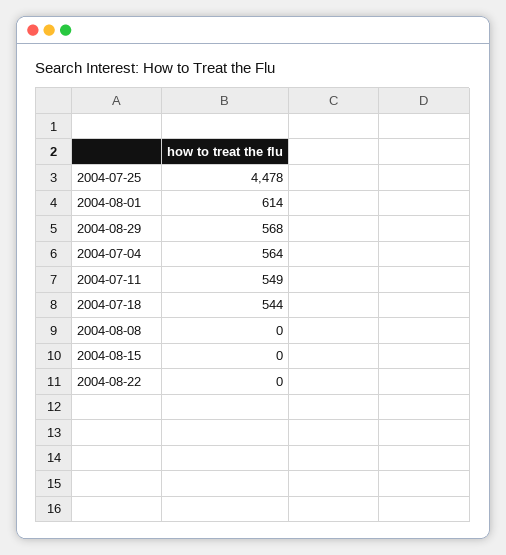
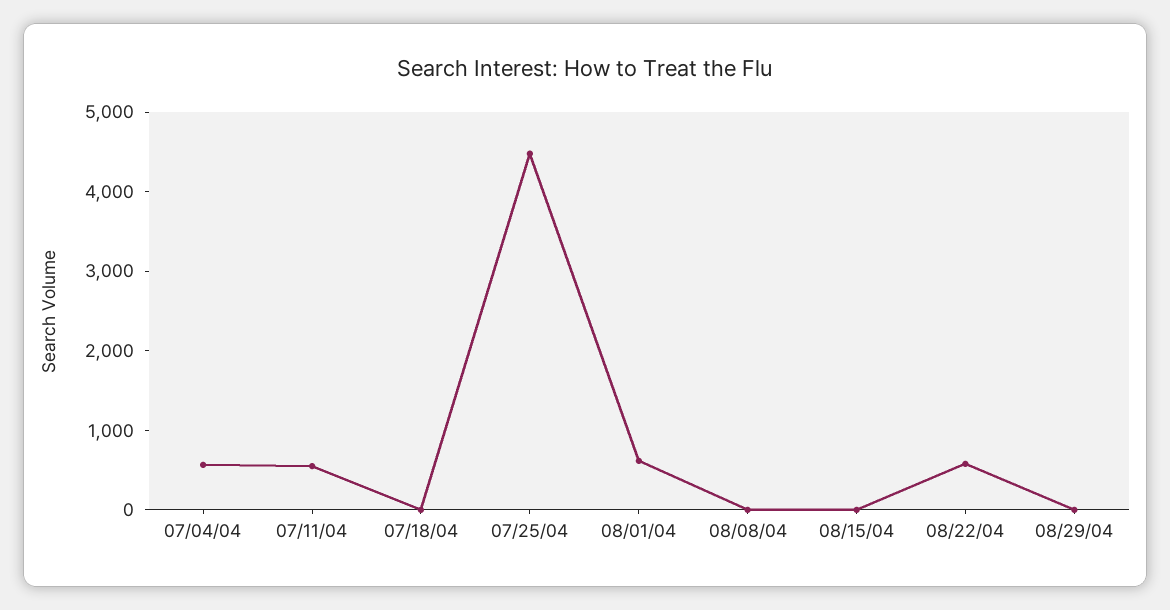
  {
    "2004-07-25": 4478,
    "2004-08-01": 614,
-   "2004-08-29": 568,
+   "2004-08-29": 0,
    "2004-07-04": 564,
    "2004-07-11": 549,
-   "2004-07-18": 544,
+   "2004-07-18": 0,
    "2004-08-08": 0,
    "2004-08-15": 0,
-   "2004-08-22": 0
+   "2004-08-22": 600
  }

